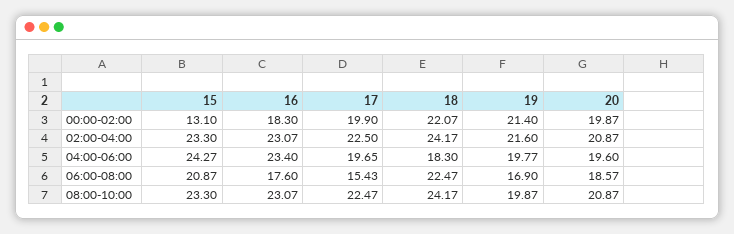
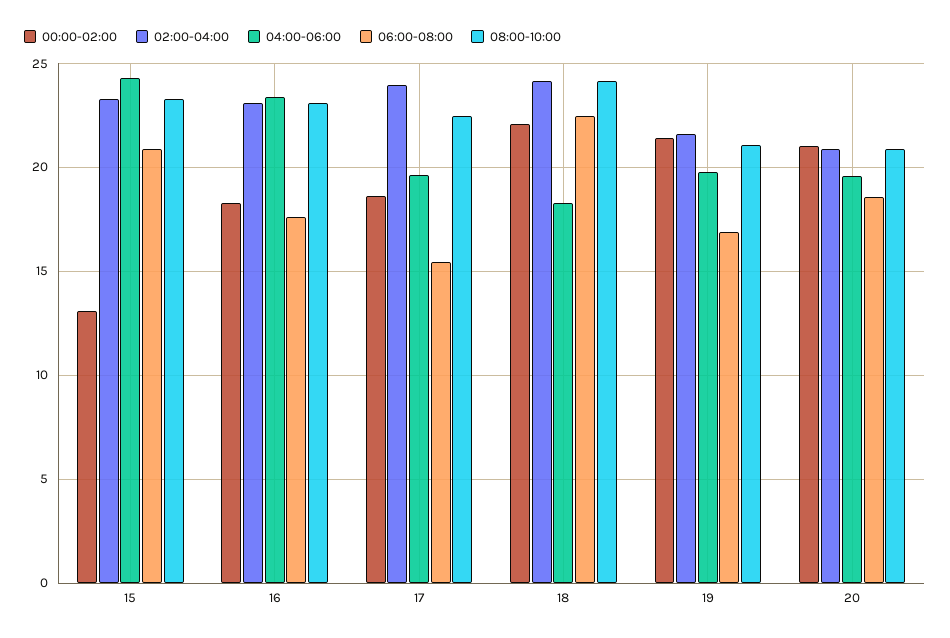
  {
    "00:00-02:00": {
      "15": 13.1,
      "16": 18.3,
-     "17": 19.9,
+     "17": 18.5,
      "18": 22.07,
      "19": 21.4,
-     "20": 19.87
+     "20": 21
    },
    "02:00-04:00": {
      "15": 23.3,
      "16": 23.07,
-     "17": 22.5,
+     "17": 24,
      "18": 24.17,
      "19": 21.6,
      "20": 20.87
    },
    "04:00-06:00": {
      "15": 24.27,
      "16": 23.4,
      "17": 19.65,
      "18": 18.3,
      "19": 19.77,
      "20": 19.6
    },
    "06:00-08:00": {
      "15": 20.87,
      "16": 17.6,
      "17": 15.43,
      "18": 22.47,
      "19": 16.9,
      "20": 18.57
    },
    "08:00-10:00": {
      "15": 23.3,
      "16": 23.07,
      "17": 22.47,
      "18": 24.17,
-     "19": 19.87,
+     "19": 21,
      "20": 20.87
    }
  }

